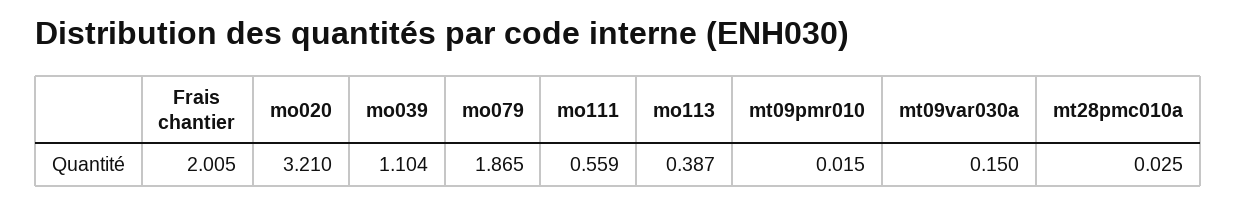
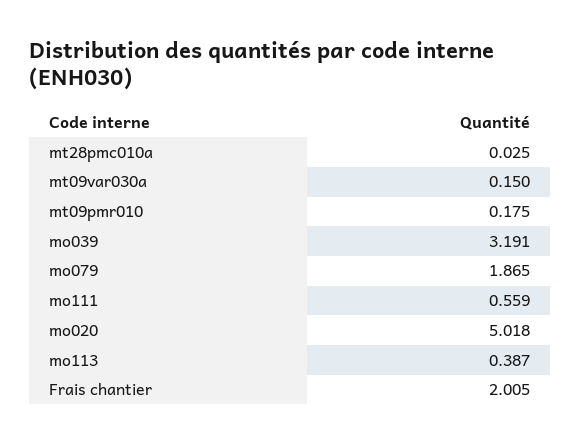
  {
    "Frais chantier": 2.005,
-   "mo020": 3.21,
+   "mo020": 5.018,
-   "mo039": 1.104,
+   "mo039": 3.191,
    "mo079": 1.865,
    "mo111": 0.559,
    "mo113": 0.387,
-   "mt09pmr010": 0.015,
+   "mt09pmr010": 0.175,
    "mt09var030a": 0.15,
    "mt28pmc010a": 0.025
  }

